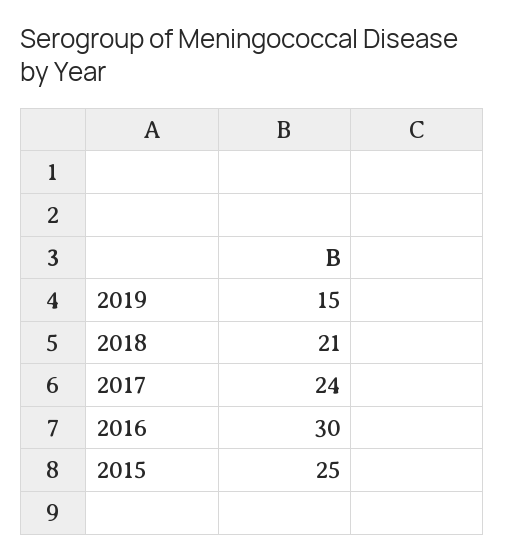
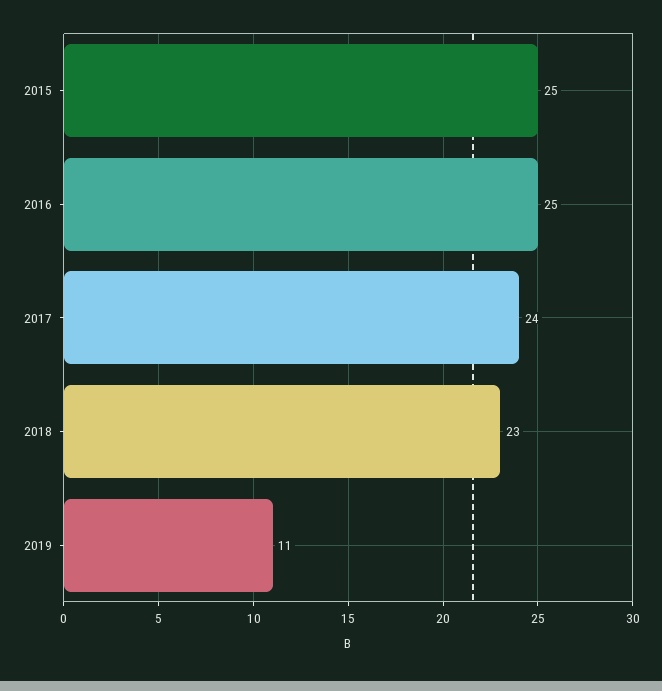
  {
-   "2019": 15,
+   "2019": 11,
-   "2018": 21,
+   "2018": 23,
    "2017": 24,
-   "2016": 30,
+   "2016": 25,
    "2015": 25
  }

